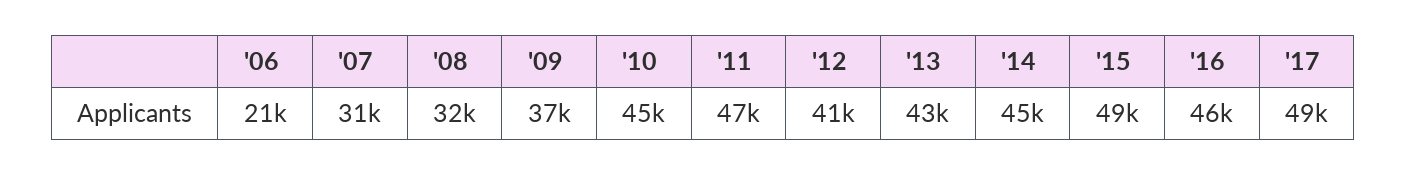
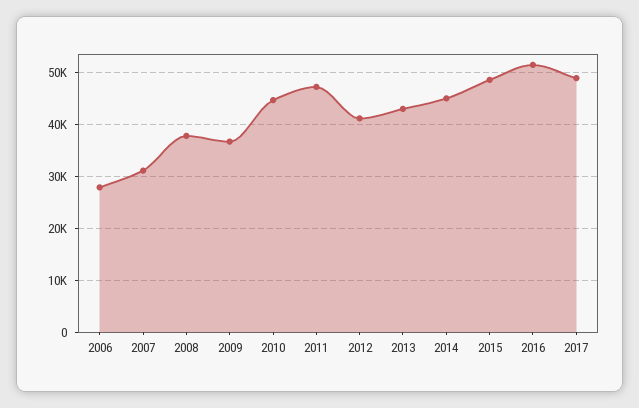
  {
-   "'06": 21000,
+   "'06": 28000,
    "'07": 31000,
-   "'08": 32000,
+   "'08": 38000,
    "'09": 37000,
    "'10": 45000,
    "'11": 47000,
    "'12": 41000,
    "'13": 43000,
    "'14": 45000,
    "'15": 49000,
-   "'16": 46000,
+   "'16": 52000,
    "'17": 49000
  }

